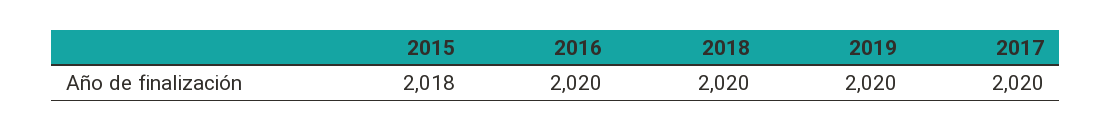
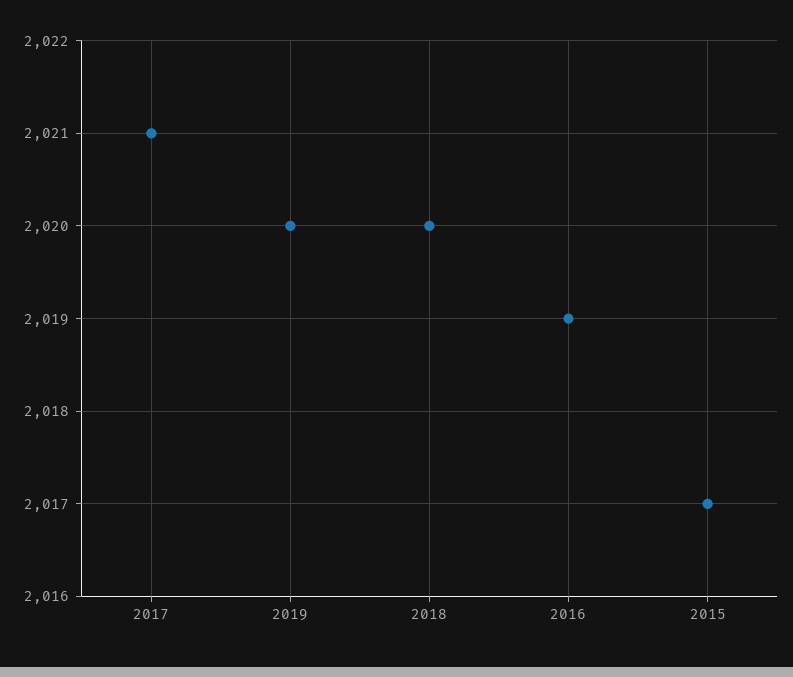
  {
-   "2015": 2018,
+   "2015": 2017,
-   "2016": 2020,
+   "2016": 2019,
    "2018": 2020,
    "2019": 2020,
-   "2017": 2020
+   "2017": 2021
  }

